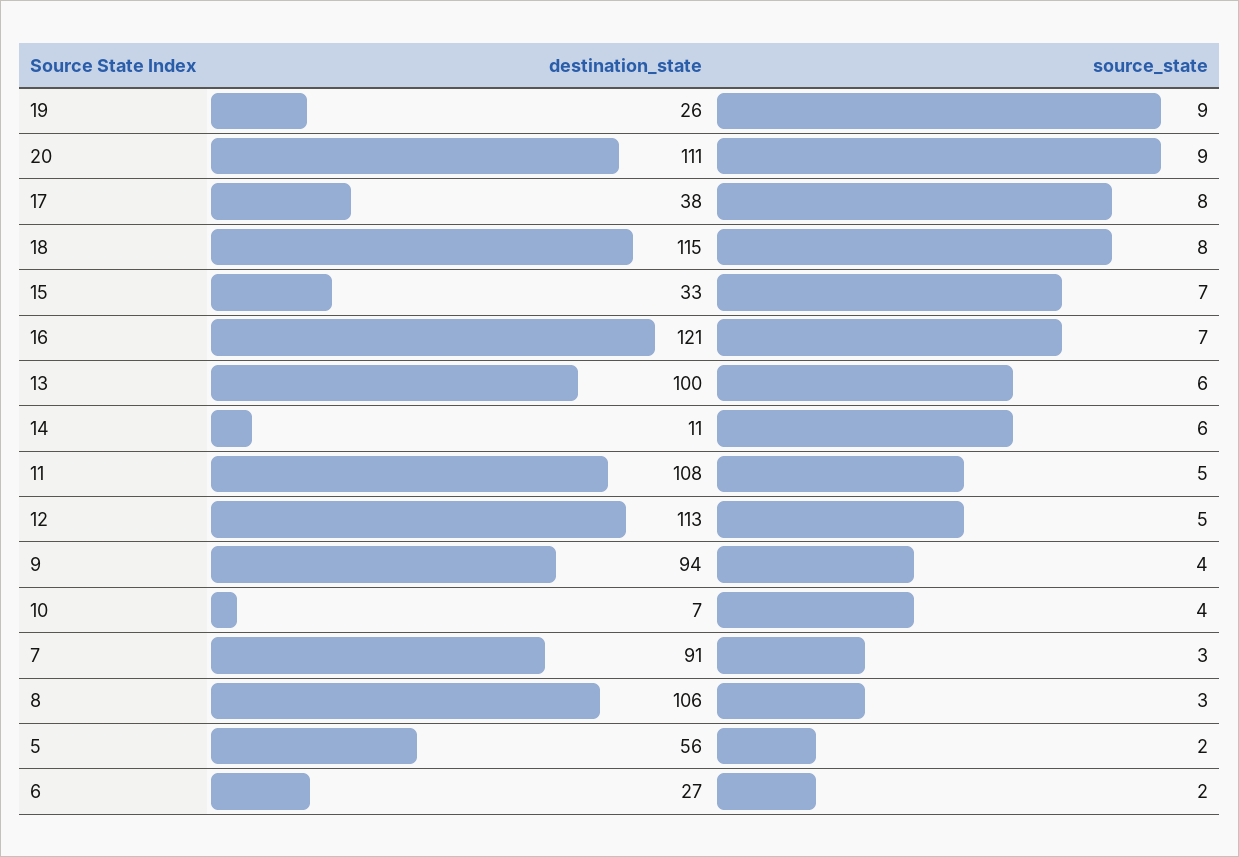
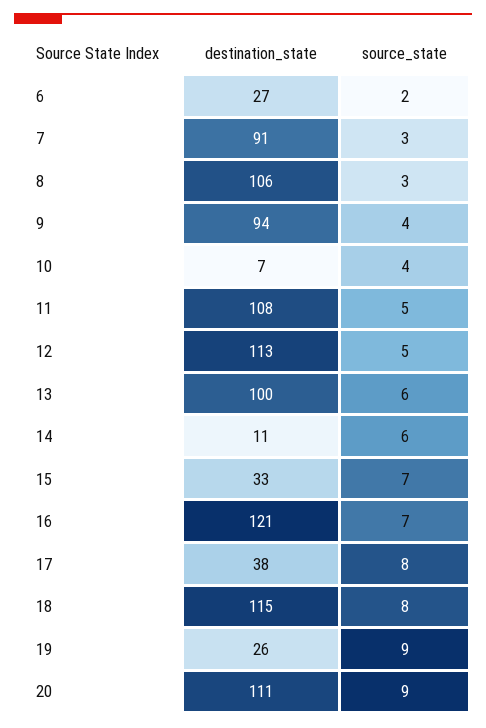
  {
    "destination_state": {
      "19": 26,
      "20": 111,
      "17": 38,
      "18": 115,
      "15": 33,
      "16": 121,
      "13": 100,
      "14": 11,
      "11": 108,
      "12": 113,
      "9": 94,
      "10": 7,
      "7": 91,
      "8": 106,
-     "5": 56,
      "6": 27
    },
    "source_state": {
      "19": 9,
      "20": 9,
      "17": 8,
      "18": 8,
      "15": 7,
      "16": 7,
      "13": 6,
      "14": 6,
      "11": 5,
      "12": 5,
      "9": 4,
      "10": 4,
      "7": 3,
      "8": 3,
-     "5": 2,
      "6": 2
    }
  }

